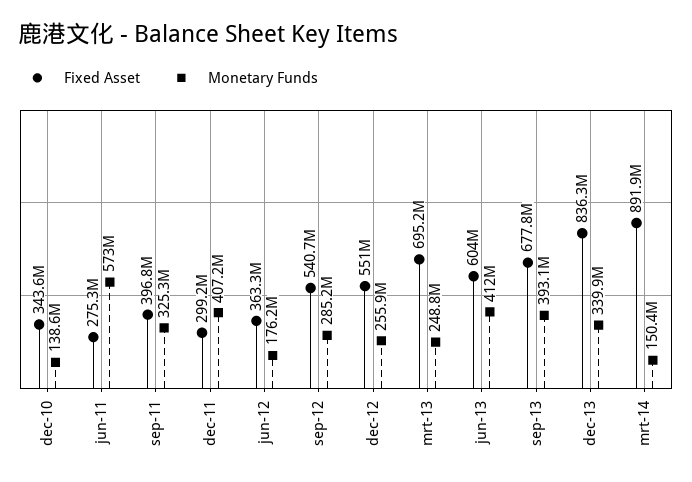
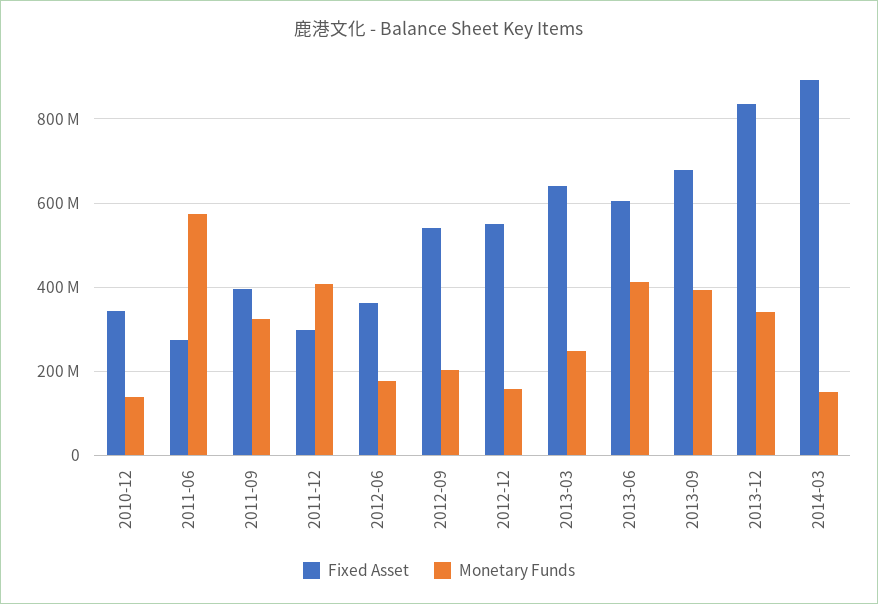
  {
    "Fixed Asset": {
      "dec-10": 343600000,
      "jun-11": 275300000,
      "sep-11": 396800000,
      "dec-11": 299200000,
      "jun-12": 363300000,
      "sep-12": 540700000,
      "dec-12": 551000000,
-     "mrt-13": 695200000,
+     "mrt-13": 640000000,
      "jun-13": 604000000,
      "sep-13": 677800000,
      "dec-13": 836300000,
      "mrt-14": 891900000
    },
    "Monetary Funds": {
      "dec-10": 138600000,
      "jun-11": 573000000,
      "sep-11": 325300000,
      "dec-11": 407200000,
      "jun-12": 176200000,
-     "sep-12": 285200000,
+     "sep-12": 200000000,
-     "dec-12": 255900000,
+     "dec-12": 160000000,
      "mrt-13": 248800000,
      "jun-13": 412000000,
      "sep-13": 393100000,
      "dec-13": 339900000,
      "mrt-14": 150400000
    }
  }

